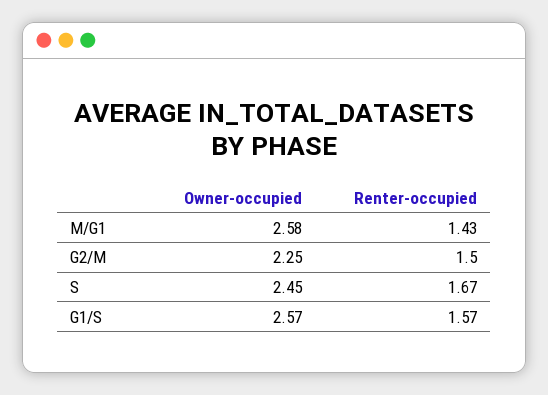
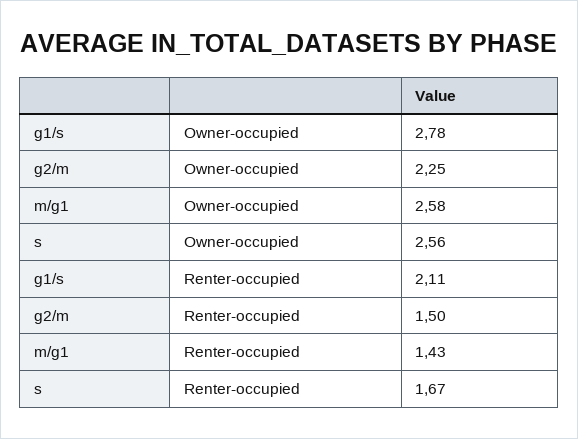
  {
    "Owner-occupied": {
      "M/G1": 2.58,
      "G2/M": 2.25,
-     "S": 2.45,
+     "S": 2.56,
-     "G1/S": 2.57
+     "G1/S": 2.78
    },
    "Renter-occupied": {
      "M/G1": 1.43,
      "G2/M": 1.5,
      "S": 1.67,
-     "G1/S": 1.57
+     "G1/S": 2.11
    }
  }

